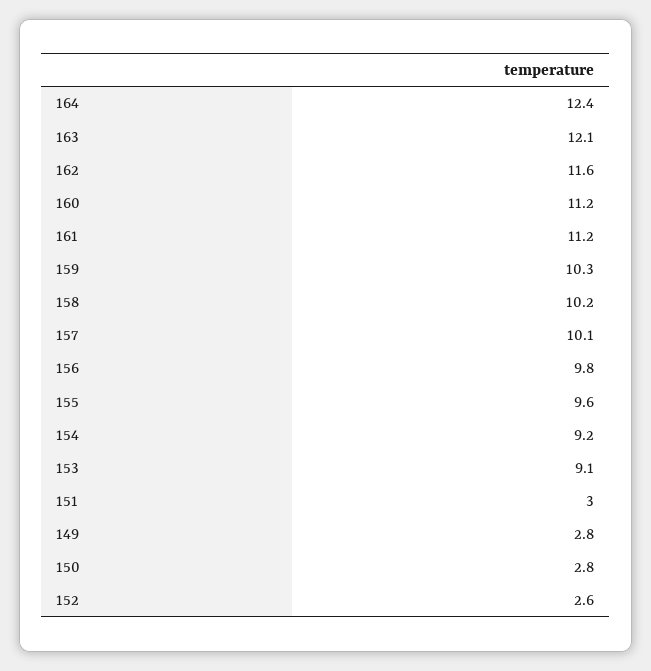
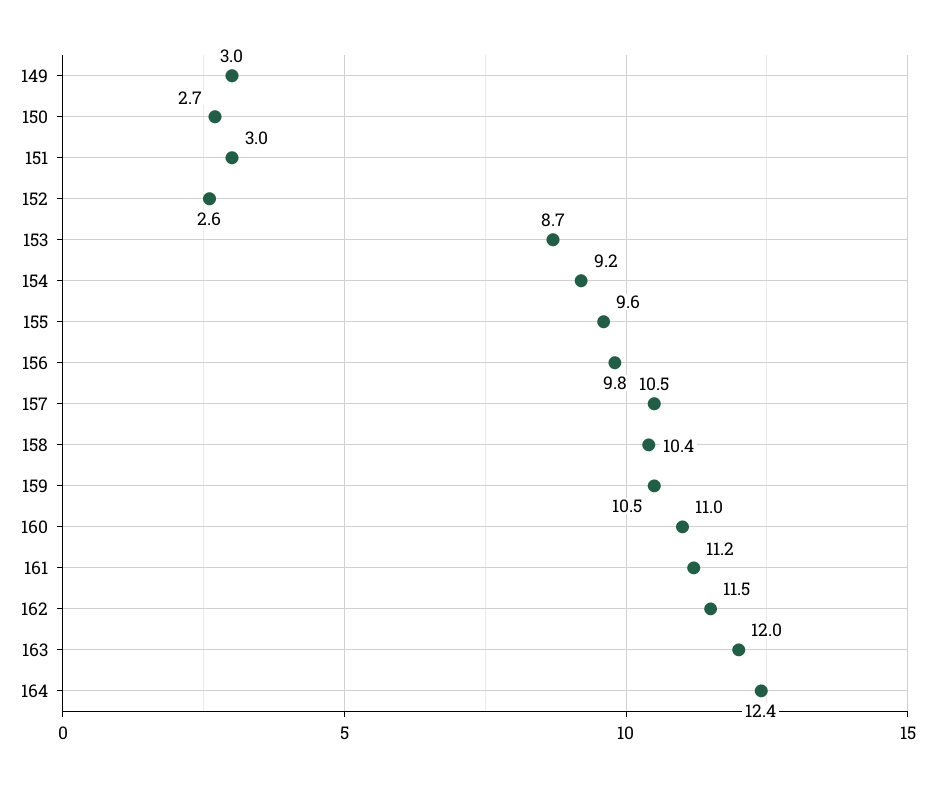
  {
    "164": 12.4,
-   "163": 12.1,
+   "163": 12,
-   "162": 11.6,
+   "162": 11.5,
-   "160": 11.2,
+   "160": 11,
    "161": 11.2,
-   "159": 10.3,
+   "159": 10.5,
-   "158": 10.2,
+   "158": 10.4,
-   "157": 10.1,
+   "157": 10.5,
    "156": 9.8,
    "155": 9.6,
    "154": 9.2,
-   "153": 9.1,
+   "153": 8.7,
    "151": 3,
-   "149": 2.8,
+   "149": 3,
-   "150": 2.8,
+   "150": 2.7,
    "152": 2.6
  }

